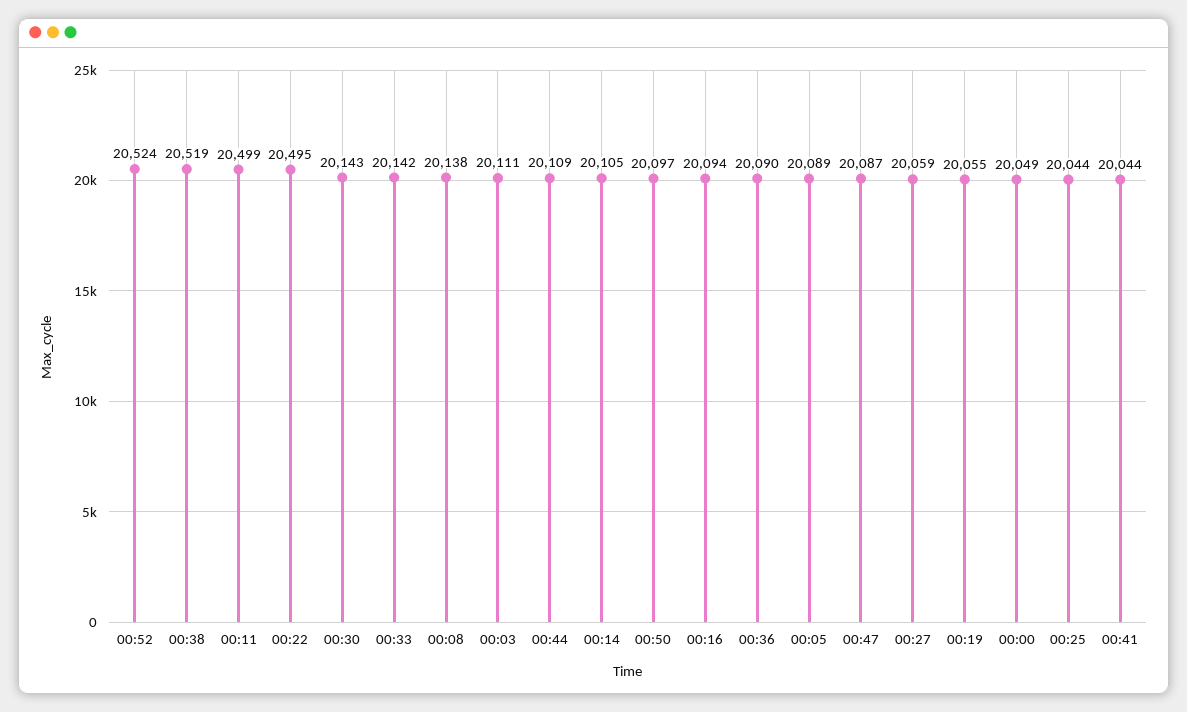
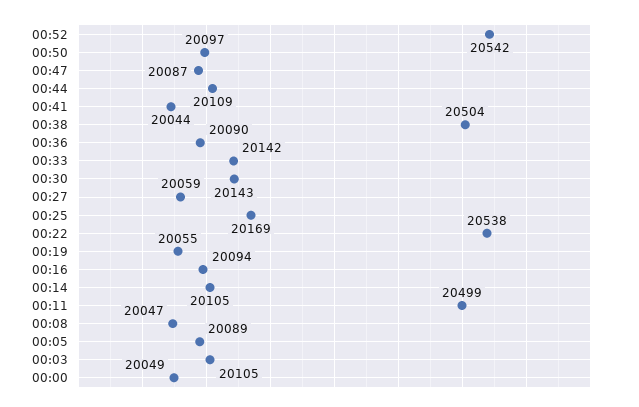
  {
-   "00:52": 20524,
+   "00:52": 20542,
-   "00:38": 20519,
+   "00:38": 20504,
    "00:11": 20499,
-   "00:22": 20495,
+   "00:22": 20538,
    "00:30": 20143,
    "00:33": 20142,
-   "00:08": 20138,
+   "00:08": 20047,
-   "00:03": 20111,
+   "00:03": 20105,
    "00:44": 20109,
    "00:14": 20105,
    "00:50": 20097,
    "00:16": 20094,
    "00:36": 20090,
    "00:05": 20089,
    "00:47": 20087,
    "00:27": 20059,
    "00:19": 20055,
    "00:00": 20049,
-   "00:25": 20044,
+   "00:25": 20169,
    "00:41": 20044
  }

